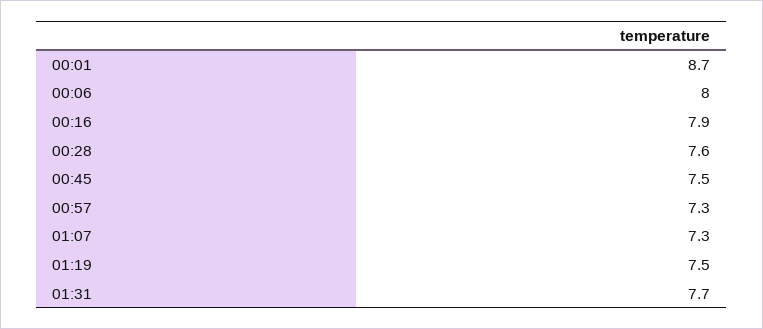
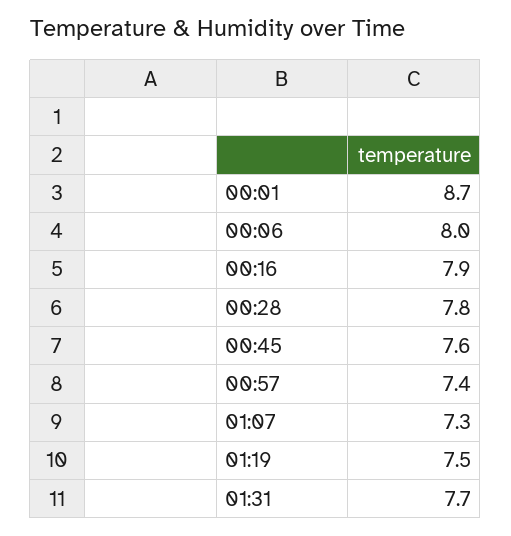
  {
    "00:01": 8.7,
    "00:06": 8,
    "00:16": 7.9,
-   "00:28": 7.6,
+   "00:28": 7.8,
-   "00:45": 7.5,
+   "00:45": 7.6,
-   "00:57": 7.3,
+   "00:57": 7.4,
    "01:07": 7.3,
    "01:19": 7.5,
    "01:31": 7.7
  }

